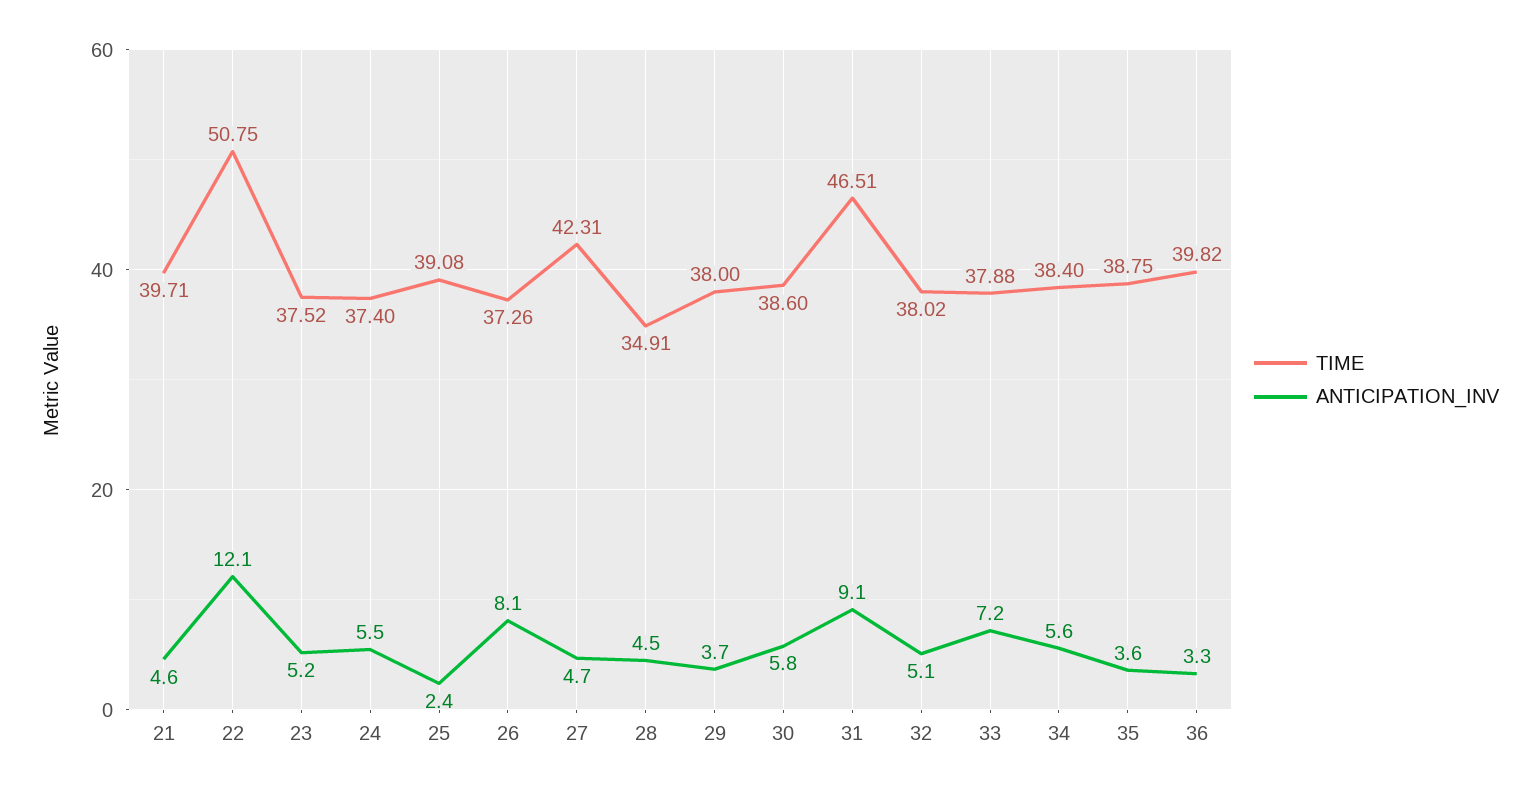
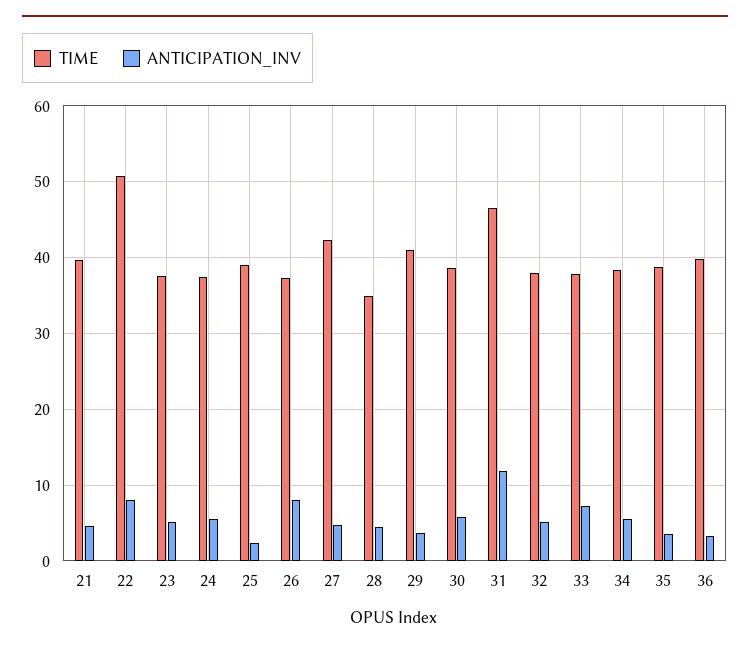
  {
    "TIME": {
      "21": 39.71,
      "22": 50.75,
      "23": 37.52,
      "24": 37.4,
      "25": 39.08,
      "26": 37.26,
      "27": 42.31,
      "28": 34.91,
-     "29": 38,
+     "29": 41,
      "30": 38.6,
      "31": 46.51,
      "32": 38.02,
      "33": 37.88,
      "34": 38.4,
      "35": 38.75,
      "36": 39.82
    },
    "ANTICIPATION_INV": {
      "21": 4.6,
-     "22": 12.1,
+     "22": 8,
      "23": 5.2,
      "24": 5.5,
      "25": 2.4,
      "26": 8.1,
      "27": 4.7,
      "28": 4.5,
      "29": 3.7,
      "30": 5.8,
-     "31": 9.1,
+     "31": 12,
      "32": 5.1,
      "33": 7.2,
      "34": 5.6,
      "35": 3.6,
      "36": 3.3
    }
  }

